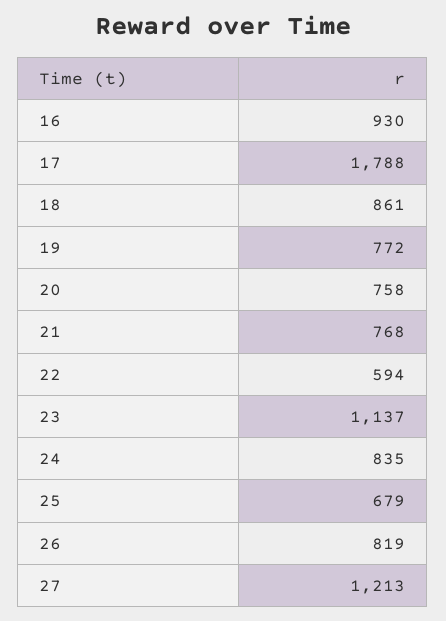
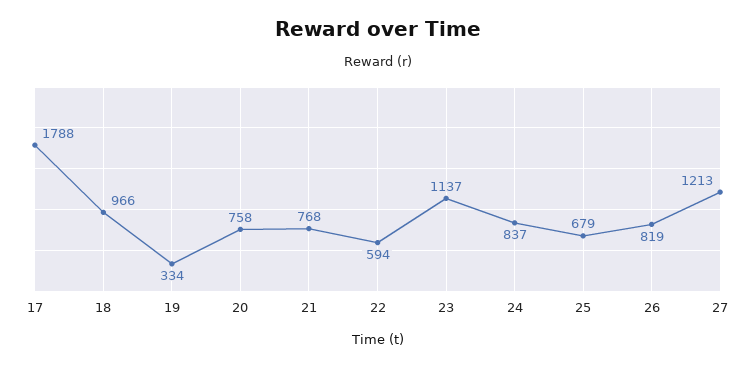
  {
-   "16": 930,
    "17": 1788,
-   "18": 861,
+   "18": 966,
-   "19": 772,
+   "19": 334,
    "20": 758,
    "21": 768,
    "22": 594,
    "23": 1137,
-   "24": 835,
+   "24": 837,
    "25": 679,
    "26": 819,
    "27": 1213
  }

